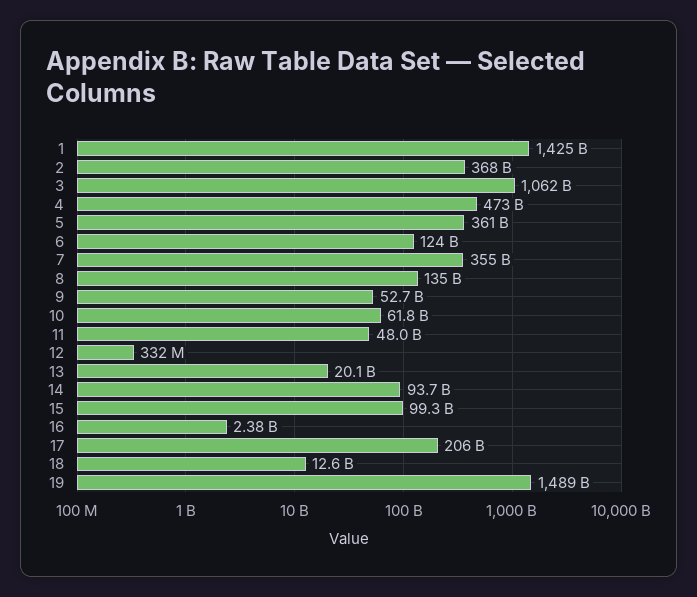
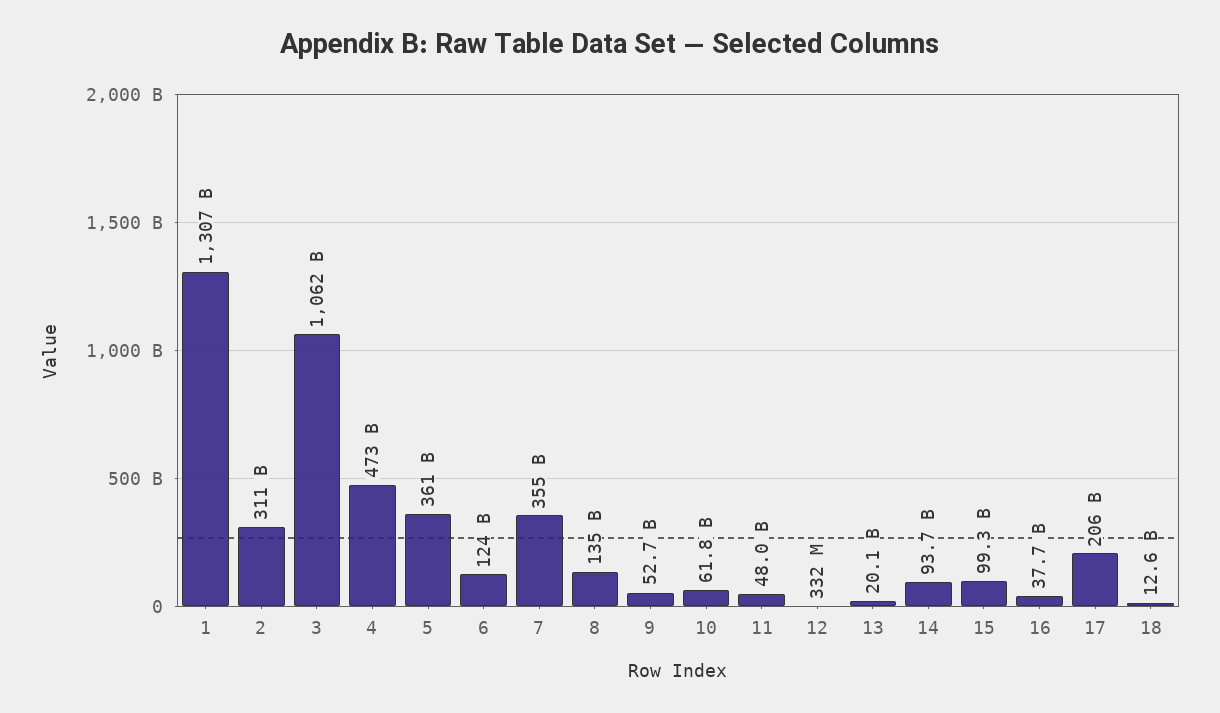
  {
-   "1": 1425000000000,
+   "1": 1307000000000,
-   "2": 368000000000,
+   "2": 311000000000,
    "3": 1062000000000,
    "4": 473000000000,
    "5": 361000000000,
    "6": 124000000000,
    "7": 355000000000,
    "8": 135000000000,
    "9": 52700000000,
    "10": 61800000000,
    "11": 48000000000,
    "12": 332000000,
    "13": 20100000000,
    "14": 93700000000,
    "15": 99300000000,
-   "16": 2380000000,
+   "16": 37700000000,
    "17": 206000000000,
-   "18": 12600000000,
+   "18": 12600000000
-   "19": 1489000000000
  }

